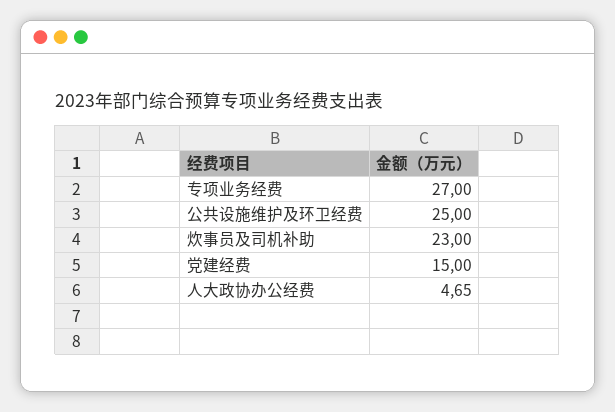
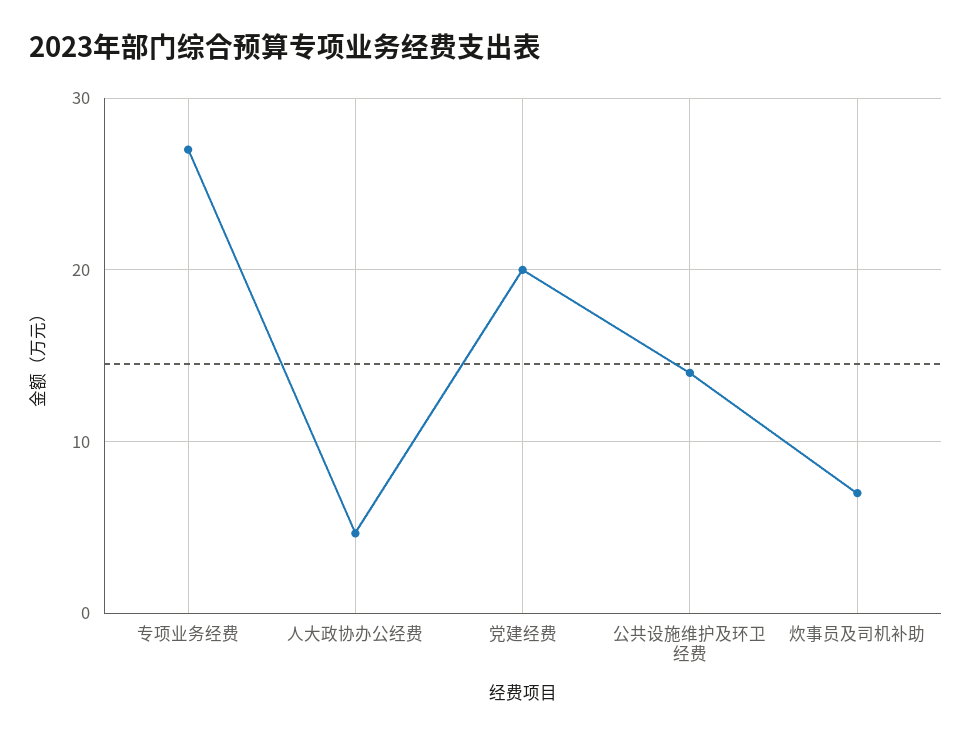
  {
    "专项业务经费": 27,
-   "公共设施维护及环卫经费": 25,
+   "公共设施维护及环卫经费": 14,
-   "炊事员及司机补助": 23,
+   "炊事员及司机补助": 7,
-   "党建经费": 15,
+   "党建经费": 20,
    "人大政协办公经费": 4.65
  }

